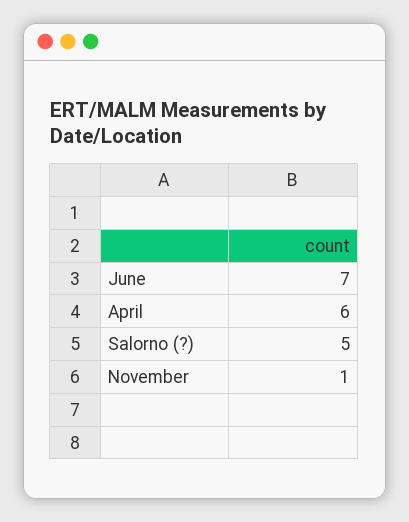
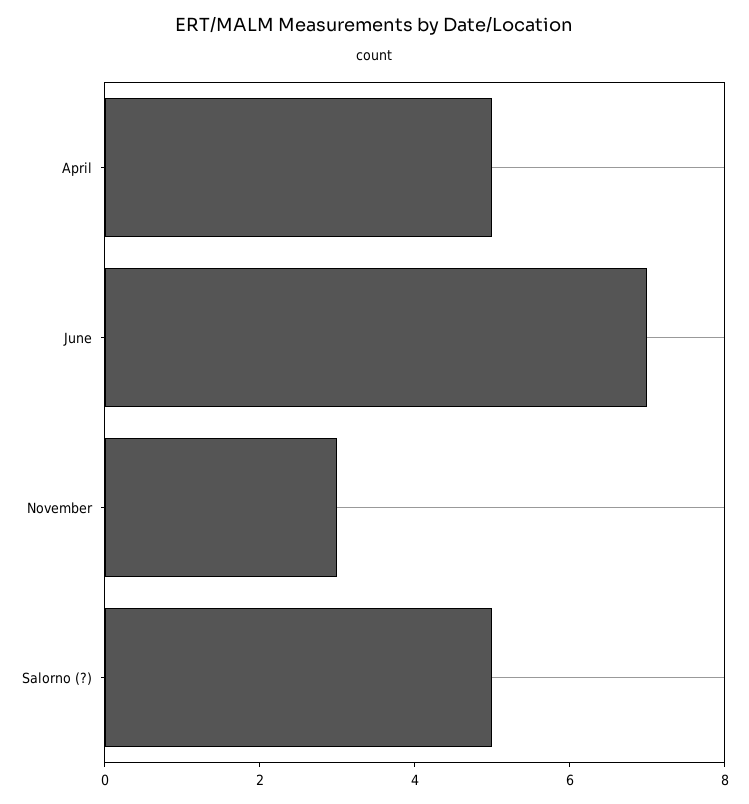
  {
    "June": 7,
-   "April": 6,
+   "April": 5,
    "Salorno (?)": 5,
-   "November": 1
+   "November": 3
  }

